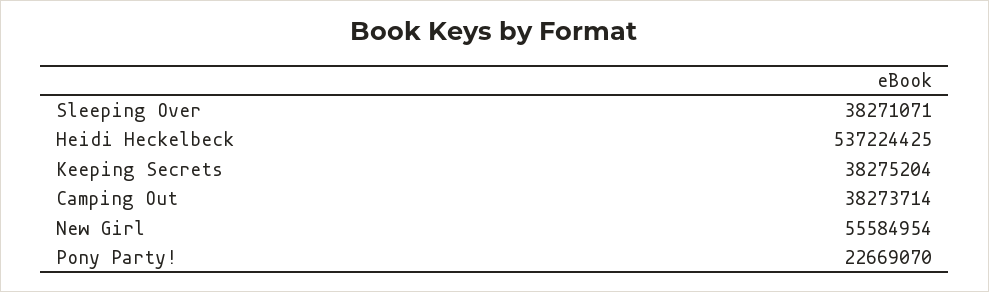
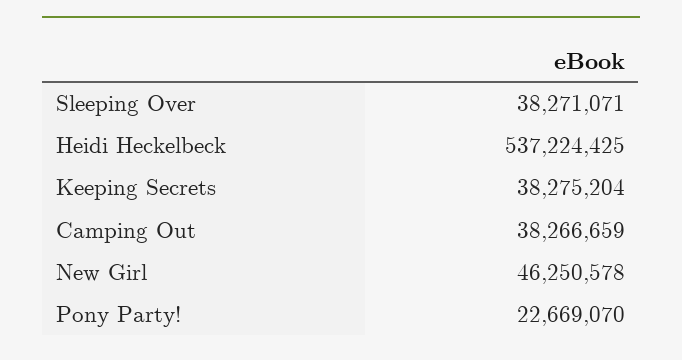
  {
    "Sleeping Over": 38271071,
    "Heidi Heckelbeck": 537224425,
    "Keeping Secrets": 38275204,
-   "Camping Out": 38273714,
+   "Camping Out": 38266659,
-   "New Girl": 55584954,
+   "New Girl": 46250578,
    "Pony Party!": 22669070
  }

